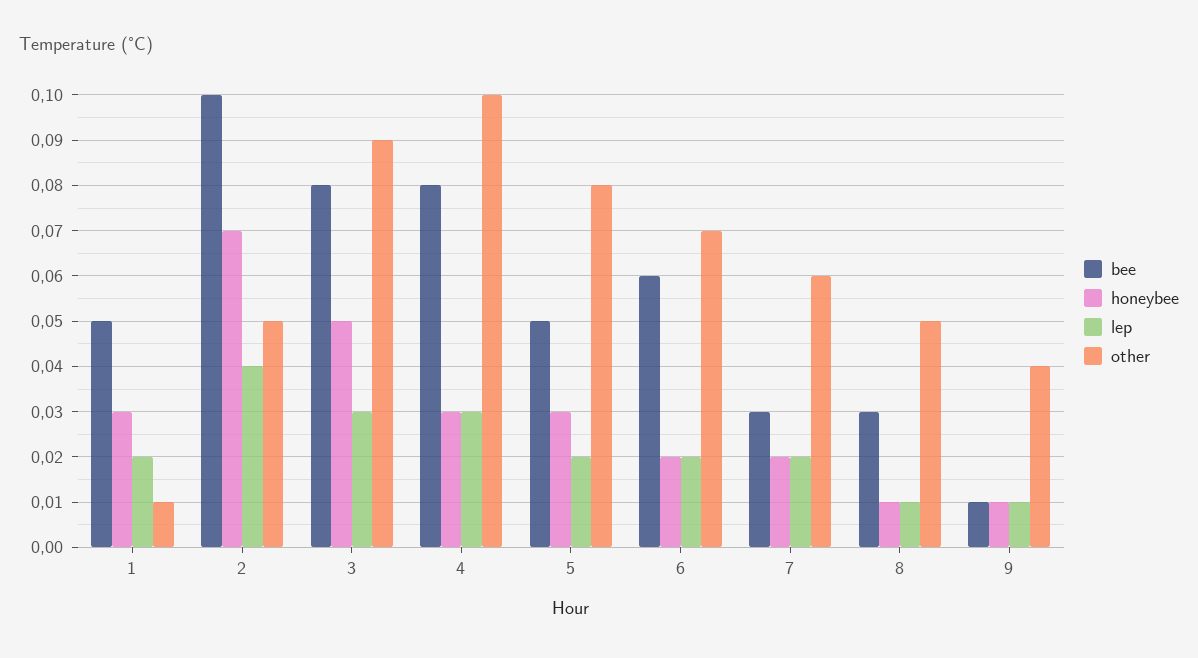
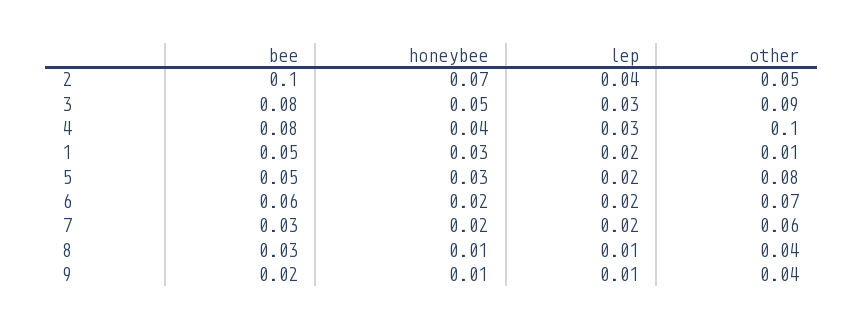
  {
    "bee": {
      "1": 0.05,
      "2": 0.1,
      "3": 0.08,
      "4": 0.08,
      "5": 0.05,
      "6": 0.06,
      "7": 0.03,
      "8": 0.03,
-     "9": 0.01
+     "9": 0.02
    },
    "honeybee": {
      "1": 0.03,
      "2": 0.07,
      "3": 0.05,
-     "4": 0.03,
+     "4": 0.04,
      "5": 0.03,
      "6": 0.02,
      "7": 0.02,
      "8": 0.01,
      "9": 0.01
    },
    "lep": {
      "1": 0.02,
      "2": 0.04,
      "3": 0.03,
      "4": 0.03,
      "5": 0.02,
      "6": 0.02,
      "7": 0.02,
      "8": 0.01,
      "9": 0.01
    },
    "other": {
      "1": 0.01,
      "2": 0.05,
      "3": 0.09,
      "4": 0.1,
      "5": 0.08,
      "6": 0.07,
      "7": 0.06,
-     "8": 0.05,
+     "8": 0.04,
      "9": 0.04
    }
  }

